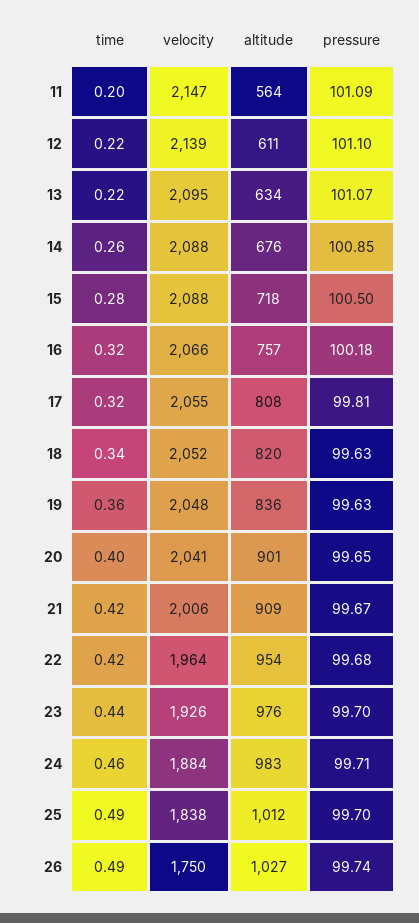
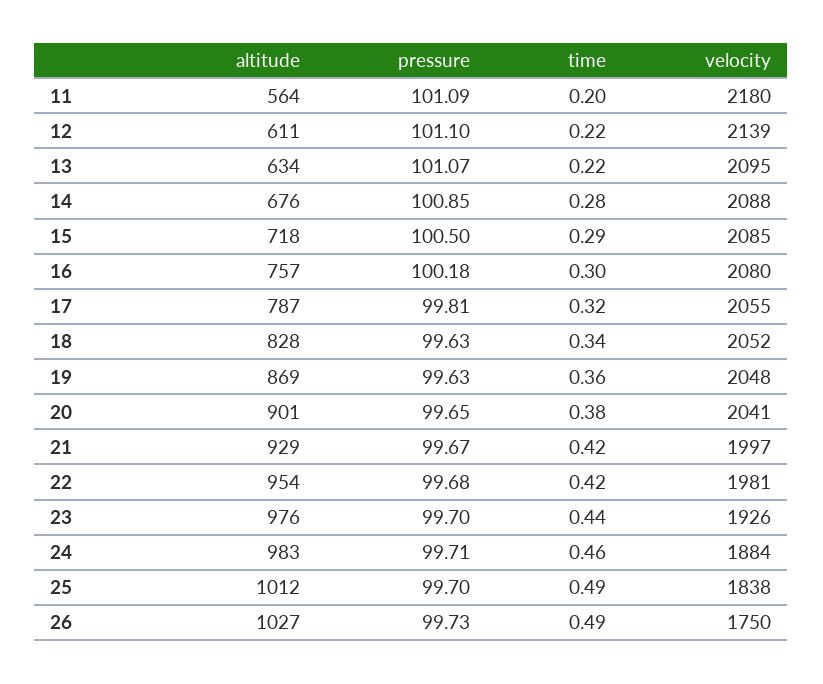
  {
    "time": {
      "11": 0.2,
      "12": 0.22,
      "13": 0.22,
-     "14": 0.26,
+     "14": 0.28,
-     "15": 0.28,
+     "15": 0.29,
-     "16": 0.32,
+     "16": 0.3,
      "17": 0.32,
      "18": 0.34,
      "19": 0.36,
-     "20": 0.4,
+     "20": 0.38,
      "21": 0.42,
      "22": 0.42,
      "23": 0.44,
      "24": 0.46,
      "25": 0.49,
      "26": 0.49
    },
    "velocity": {
-     "11": 2147,
+     "11": 2180,
      "12": 2139,
      "13": 2095,
      "14": 2088,
-     "15": 2088,
+     "15": 2085,
-     "16": 2066,
+     "16": 2080,
      "17": 2055,
      "18": 2052,
      "19": 2048,
      "20": 2041,
-     "21": 2006,
+     "21": 1997,
-     "22": 1964,
+     "22": 1981,
      "23": 1926,
      "24": 1884,
      "25": 1838,
      "26": 1750
    },
    "altitude": {
      "11": 564,
      "12": 611,
      "13": 634,
      "14": 676,
      "15": 718,
      "16": 757,
-     "17": 808,
+     "17": 787,
-     "18": 820,
+     "18": 828,
-     "19": 836,
+     "19": 869,
      "20": 901,
-     "21": 909,
+     "21": 929,
      "22": 954,
      "23": 976,
      "24": 983,
      "25": 1012,
      "26": 1027
    },
    "pressure": {
      "11": 101.09,
      "12": 101.1,
      "13": 101.07,
      "14": 100.85,
      "15": 100.5,
      "16": 100.18,
      "17": 99.81,
      "18": 99.63,
      "19": 99.63,
      "20": 99.65,
      "21": 99.67,
      "22": 99.68,
      "23": 99.7,
      "24": 99.71,
      "25": 99.7,
-     "26": 99.74
+     "26": 99.73
    }
  }

